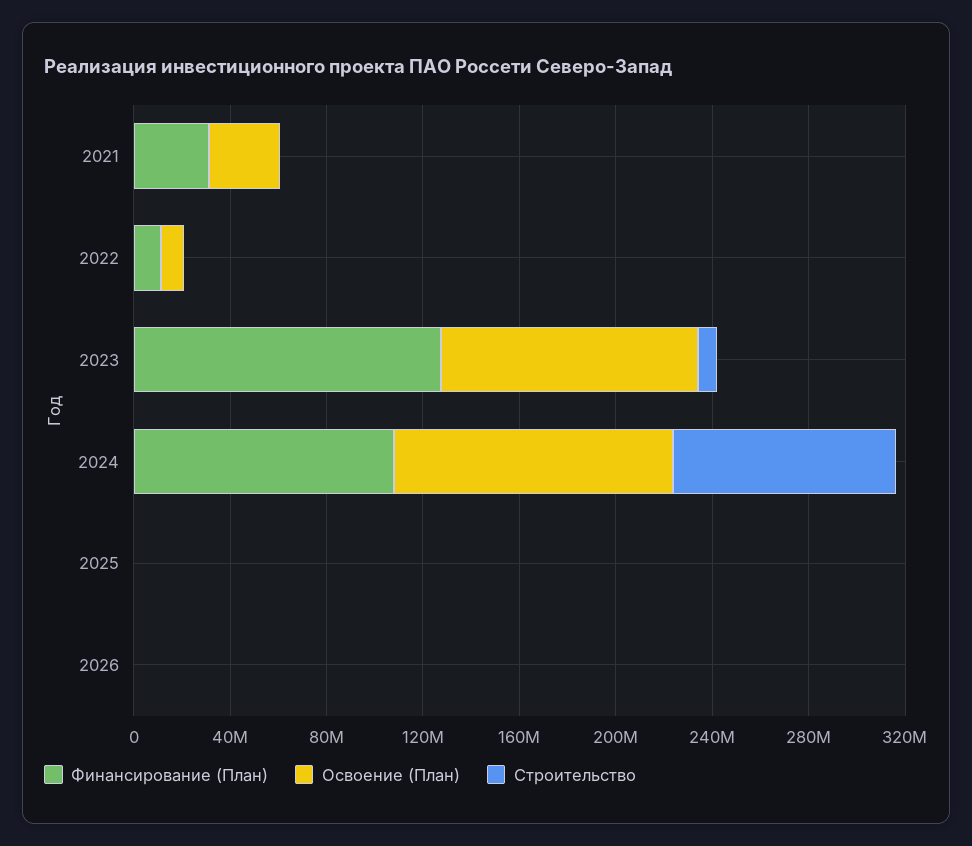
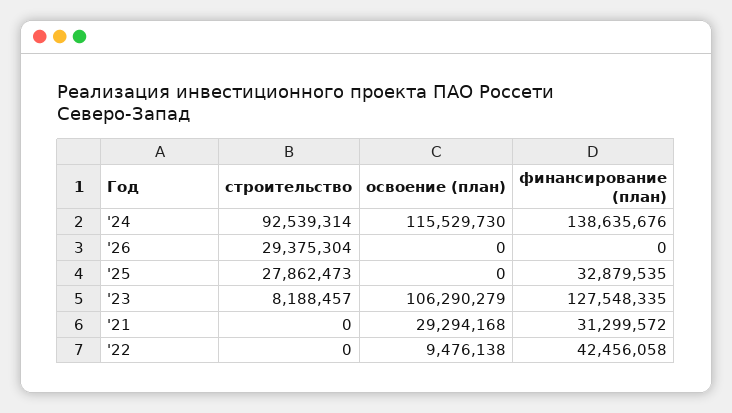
  {
    "Финансирование (План)": {
      "2021": 31299572,
-     "2022": 10000000,
+     "2022": 42456058,
      "2023": 127548335,
-     "2024": 110000000,
+     "2024": 138635676,
-     "2025": 0,
+     "2025": 32879535,
      "2026": 0
    },
    "Освоение (План)": {
      "2021": 29294168,
      "2022": 9476138,
      "2023": 106290279,
      "2024": 115529730,
      "2025": 0,
      "2026": 0
    },
    "Строительство": {
      "2021": 0,
      "2022": 0,
      "2023": 8188457,
      "2024": 92539314,
-     "2025": 0,
+     "2025": 27862473,
-     "2026": 0
+     "2026": 29375304
    }
  }

